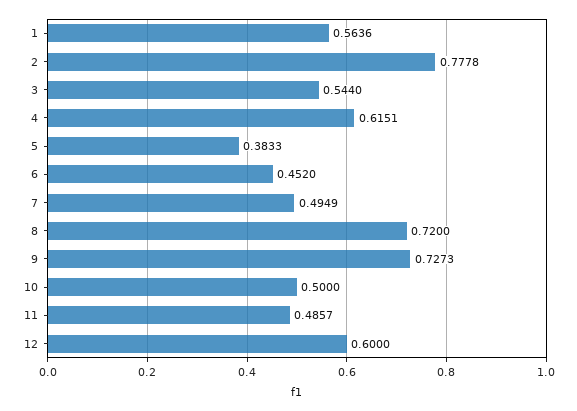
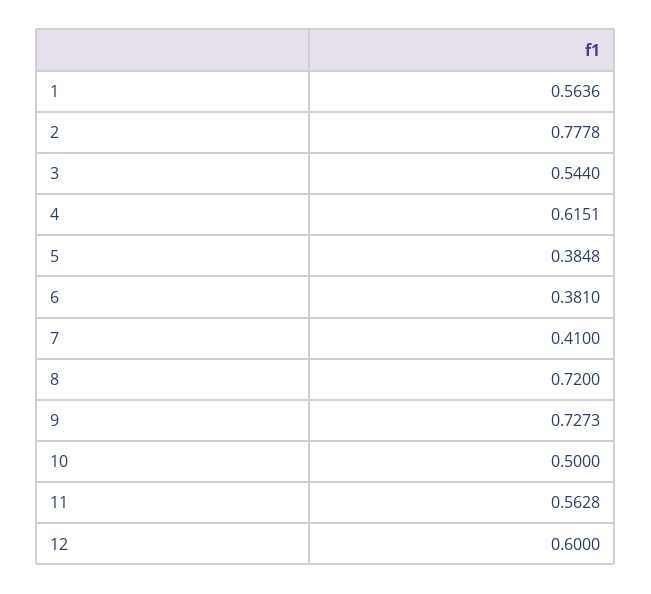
  {
    "1": 0.5636,
    "2": 0.7778,
    "3": 0.544,
    "4": 0.6151,
-   "5": 0.3833,
+   "5": 0.3848,
-   "6": 0.452,
+   "6": 0.381,
-   "7": 0.4949,
+   "7": 0.41,
    "8": 0.72,
    "9": 0.7273,
    "10": 0.5,
-   "11": 0.4857,
+   "11": 0.5628,
    "12": 0.6
  }

